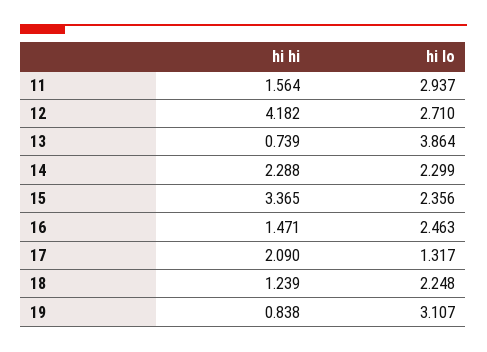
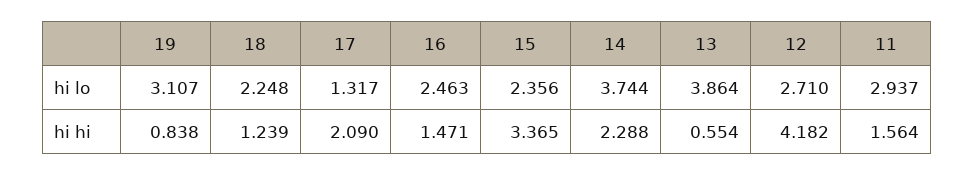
  {
    "hi hi": {
      "11": 1.564,
      "12": 4.182,
-     "13": 0.739,
+     "13": 0.554,
      "14": 2.288,
      "15": 3.365,
      "16": 1.471,
      "17": 2.09,
      "18": 1.239,
      "19": 0.838
    },
    "hi lo": {
      "11": 2.937,
      "12": 2.71,
      "13": 3.864,
-     "14": 2.299,
+     "14": 3.744,
      "15": 2.356,
      "16": 2.463,
      "17": 1.317,
      "18": 2.248,
      "19": 3.107
    }
  }

